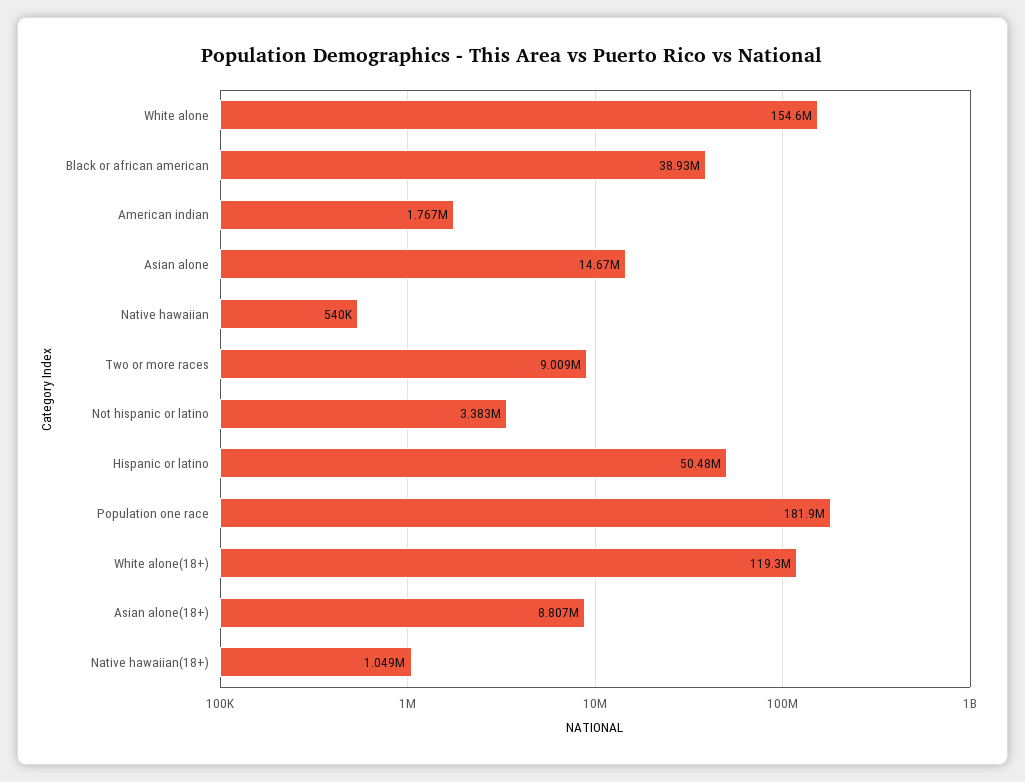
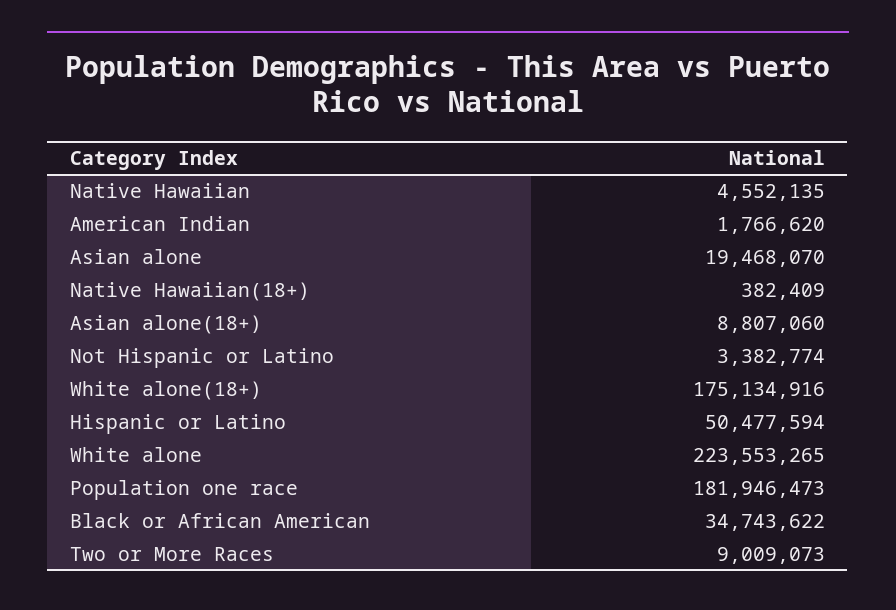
  {
-   "White alone": 154600000,
+   "White alone": 223553265,
-   "Black or african american": 38930000,
+   "Black or african american": 34743622,
    "American indian": 1766620,
-   "Asian alone": 14670000,
+   "Asian alone": 19468070,
-   "Native hawaiian": 540000,
+   "Native hawaiian": 4552135,
    "Two or more races": 9009073,
    "Not hispanic or latino": 3382774,
    "Hispanic or latino": 50477594,
    "Population one race": 181946473,
-   "White alone(18+)": 119300000,
+   "White alone(18+)": 175134916,
    "Asian alone(18+)": 8807060,
-   "Native hawaiian(18+)": 1049000
+   "Native hawaiian(18+)": 382409
  }

